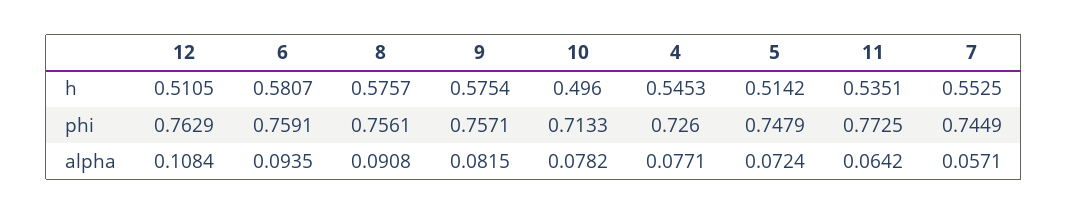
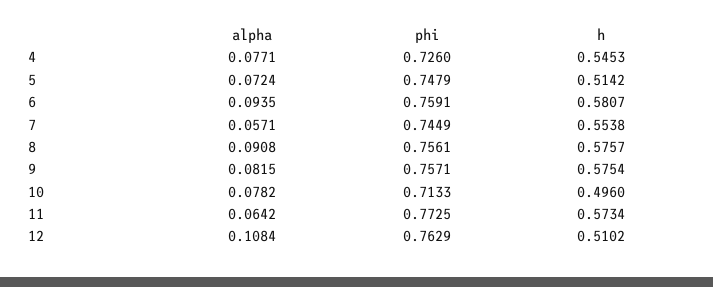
  {
    "12": {
-     "h": 0.5105,
+     "h": 0.5102,
      "phi": 0.7629,
      "alpha": 0.1084
    },
    "6": {
      "h": 0.5807,
      "phi": 0.7591,
      "alpha": 0.0935
    },
    "8": {
      "h": 0.5757,
      "phi": 0.7561,
      "alpha": 0.0908
    },
    "9": {
      "h": 0.5754,
      "phi": 0.7571,
      "alpha": 0.0815
    },
    "10": {
      "h": 0.496,
      "phi": 0.7133,
      "alpha": 0.0782
    },
    "4": {
      "h": 0.5453,
      "phi": 0.726,
      "alpha": 0.0771
    },
    "5": {
      "h": 0.5142,
      "phi": 0.7479,
      "alpha": 0.0724
    },
    "11": {
-     "h": 0.5351,
+     "h": 0.5734,
      "phi": 0.7725,
      "alpha": 0.0642
    },
    "7": {
-     "h": 0.5525,
+     "h": 0.5538,
      "phi": 0.7449,
      "alpha": 0.0571
    }
  }

